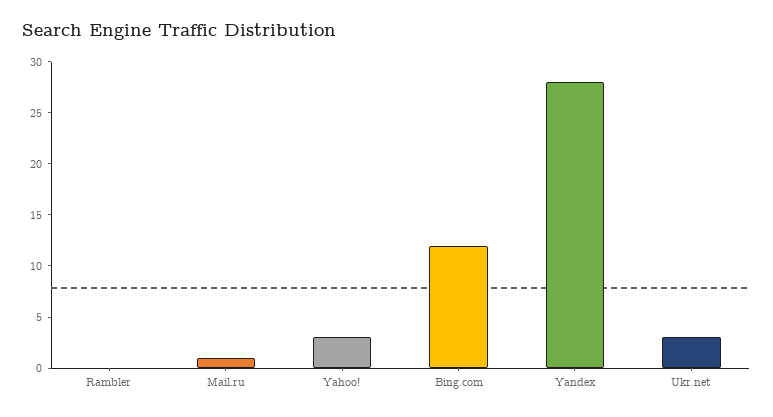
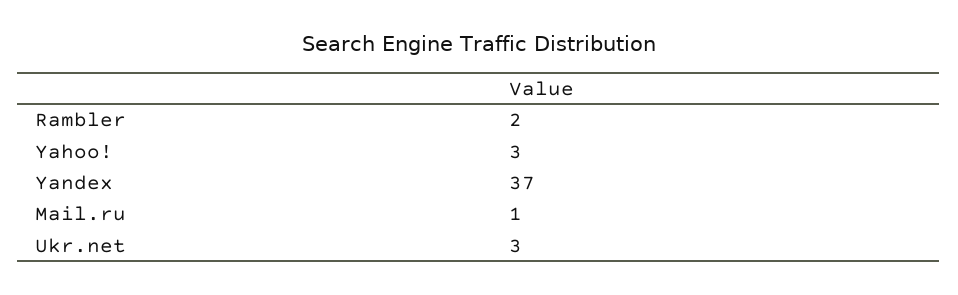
  {
-   "Rambler": 0,
+   "Rambler": 2,
    "Mail.ru": 1,
    "Yahoo!": 3,
-   "Bing.com": 12,
-   "Yandex": 28,
+   "Yandex": 37,
    "Ukr.net": 3
  }

